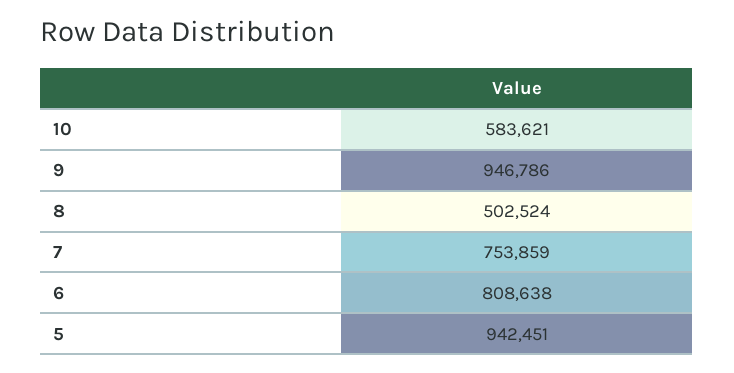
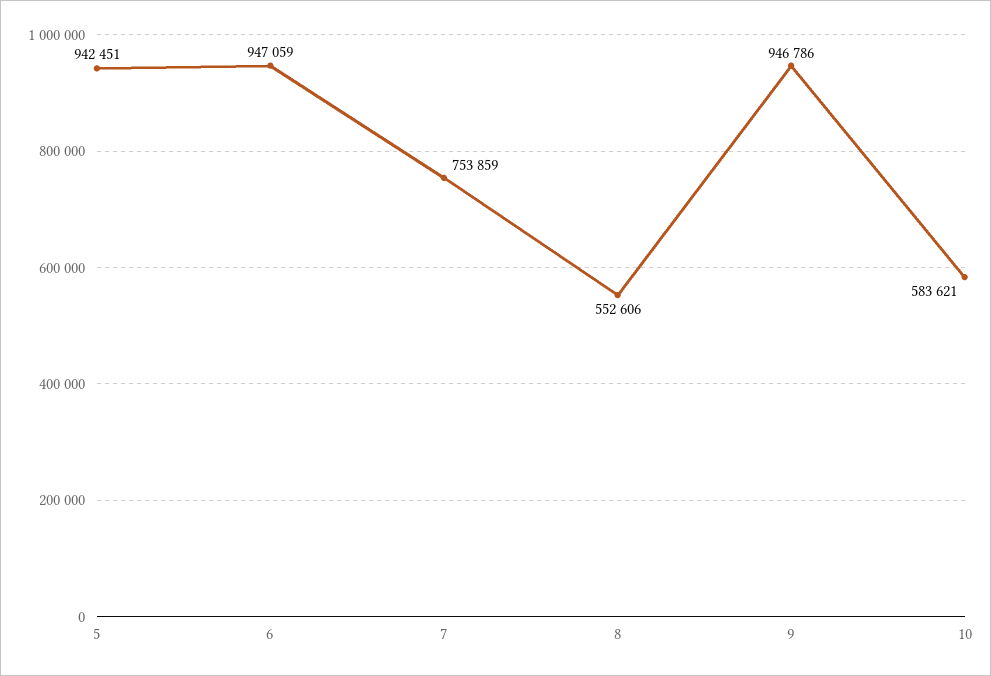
  {
    "10": 583621,
    "9": 946786,
-   "8": 502524,
+   "8": 552606,
    "7": 753859,
-   "6": 808638,
+   "6": 947059,
    "5": 942451
  }

